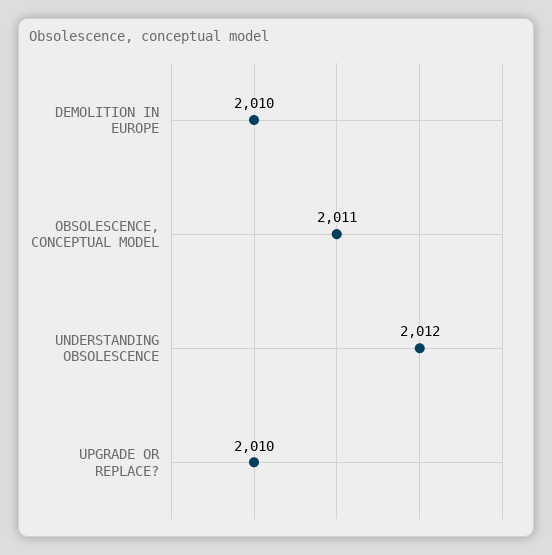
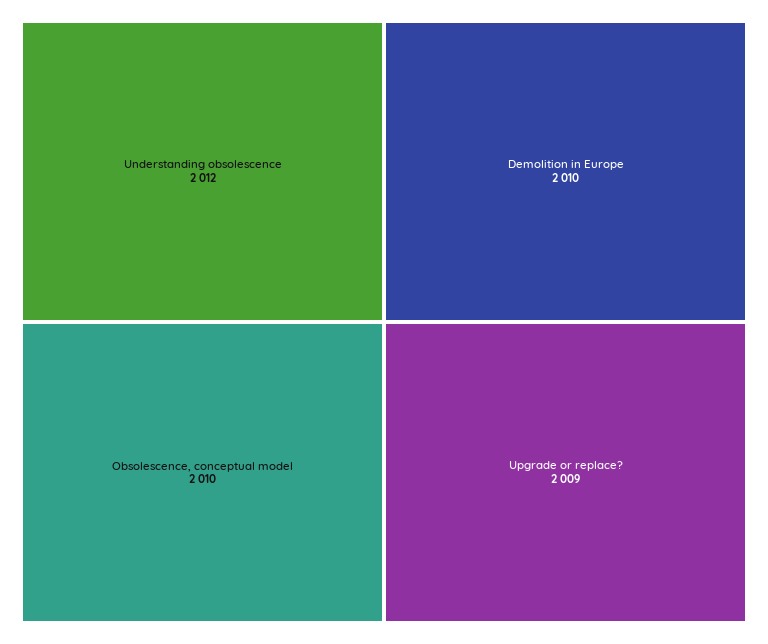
  {
    "DEMOLITION IN EUROPE": 2010,
-   "OBSOLESCENCE, CONCEPTUAL MODEL": 2011,
+   "OBSOLESCENCE, CONCEPTUAL MODEL": 2010,
    "UNDERSTANDING OBSOLESCENCE": 2012,
-   "UPGRADE OR REPLACE?": 2010
+   "UPGRADE OR REPLACE?": 2009
  }

